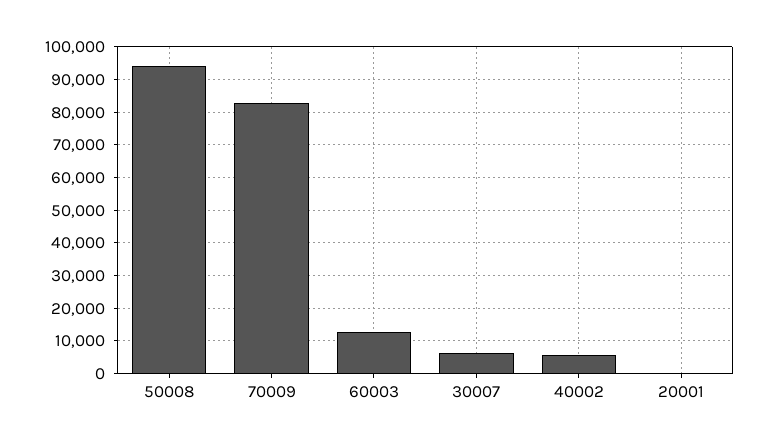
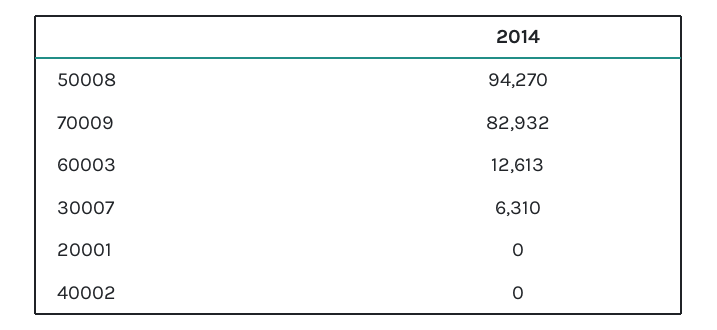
  {
    "50008": 94270,
    "70009": 82932,
    "60003": 12613,
    "30007": 6310,
-   "40002": 6000,
+   "40002": 0,
    "20001": 0
  }

